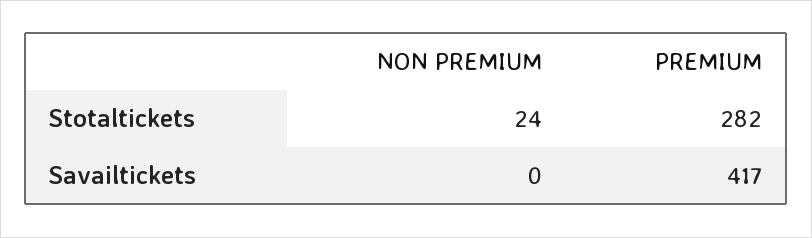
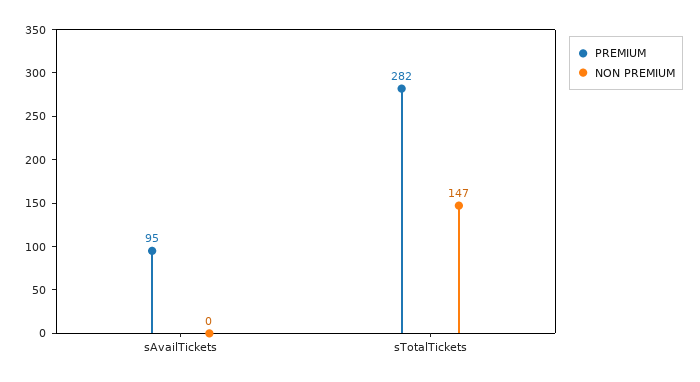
  {
    "NON PREMIUM": {
-     "Stotaltickets": 24,
+     "Stotaltickets": 147,
      "Savailtickets": 0
    },
    "PREMIUM": {
      "Stotaltickets": 282,
-     "Savailtickets": 417
+     "Savailtickets": 95
    }
  }

